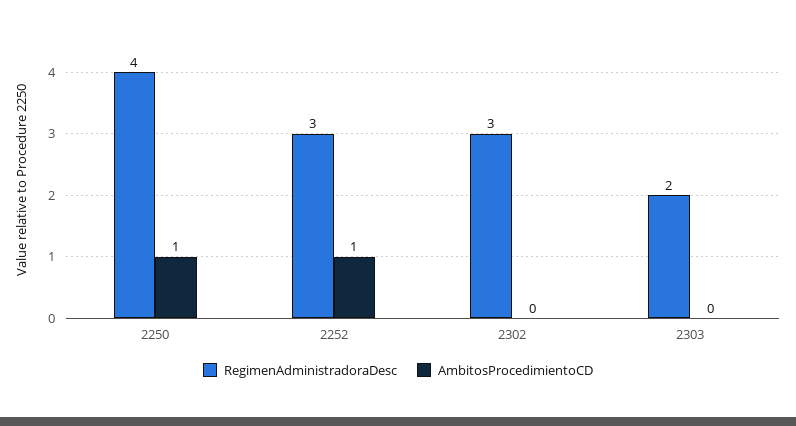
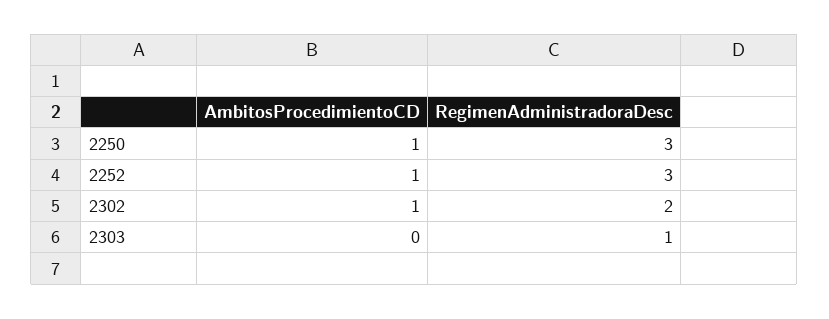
  {
    "RegimenAdministradoraDesc": {
-     "2250": 4,
+     "2250": 3,
      "2252": 3,
-     "2302": 3,
+     "2302": 2,
-     "2303": 2
+     "2303": 1
    },
    "AmbitosProcedimientoCD": {
      "2250": 1,
      "2252": 1,
-     "2302": 0,
+     "2302": 1,
      "2303": 0
    }
  }

